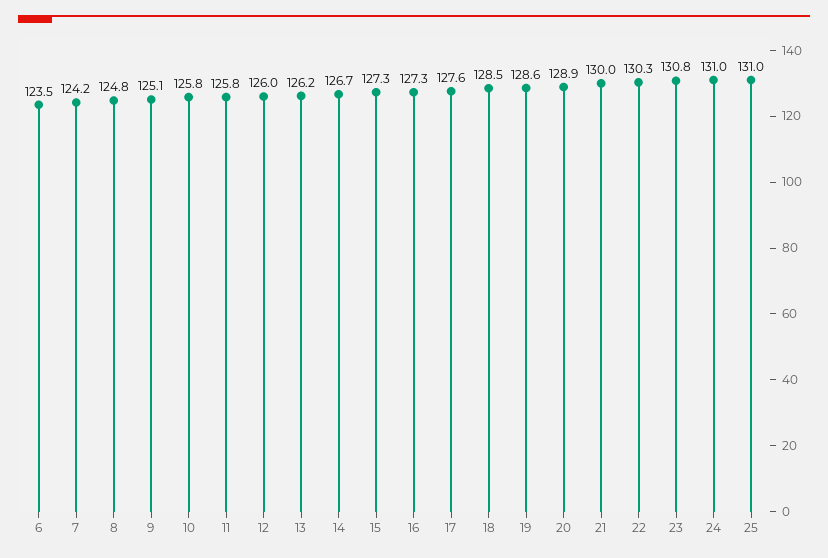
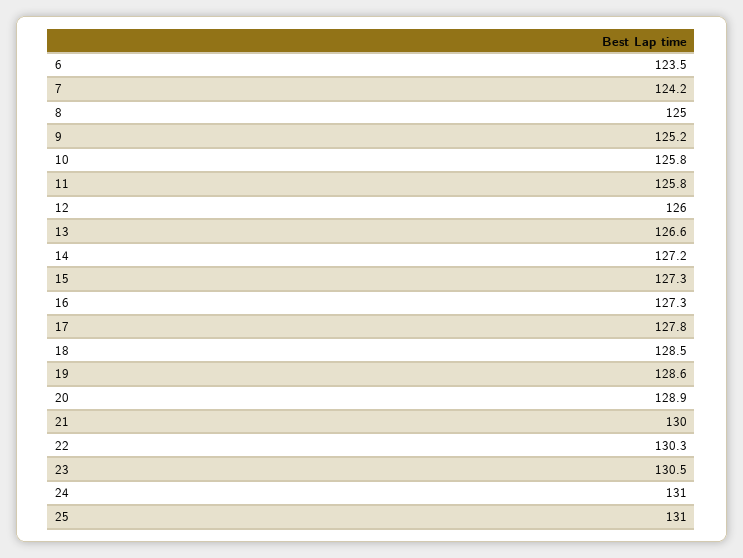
  {
    "6": 123.5,
    "7": 124.2,
-   "8": 124.8,
+   "8": 125,
-   "9": 125.1,
+   "9": 125.2,
    "10": 125.8,
    "11": 125.8,
    "12": 126,
-   "13": 126.2,
+   "13": 126.6,
-   "14": 126.7,
+   "14": 127.2,
    "15": 127.3,
    "16": 127.3,
-   "17": 127.6,
+   "17": 127.8,
    "18": 128.5,
    "19": 128.6,
    "20": 128.9,
    "21": 130,
    "22": 130.3,
-   "23": 130.8,
+   "23": 130.5,
    "24": 131,
    "25": 131
  }

